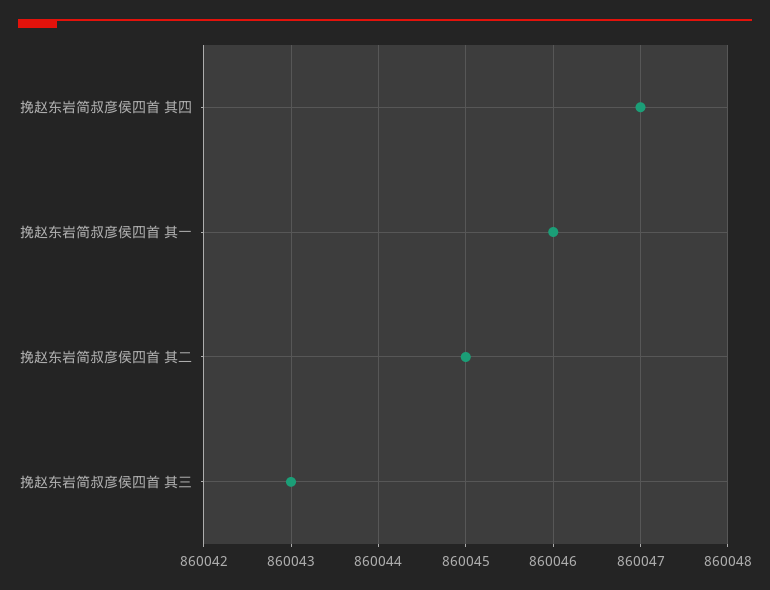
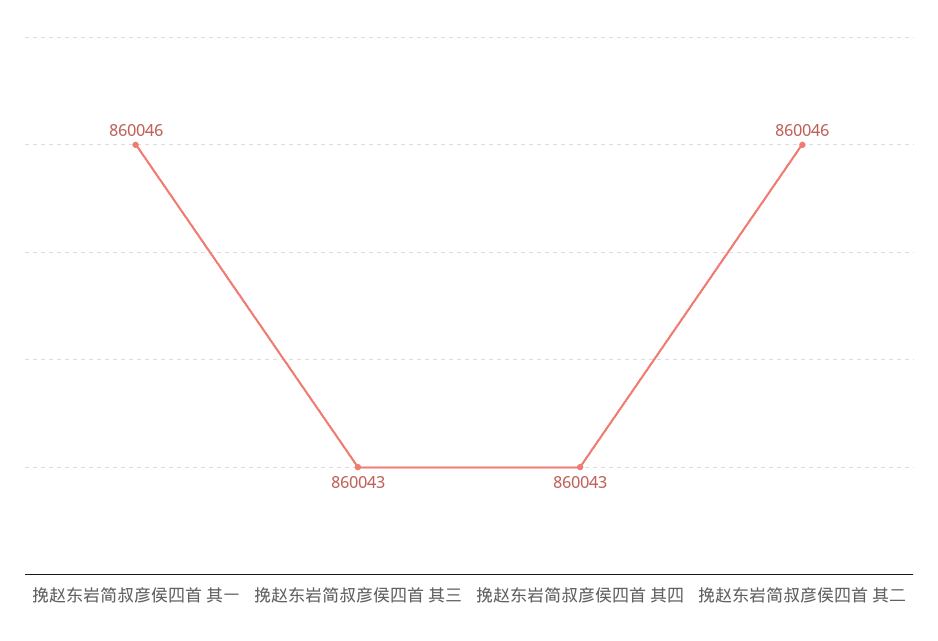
  {
-   "挽赵东岩简叔彦侯四首 其四": 860047,
+   "挽赵东岩简叔彦侯四首 其四": 860043,
    "挽赵东岩简叔彦侯四首 其一": 860046,
-   "挽赵东岩简叔彦侯四首 其二": 860045,
+   "挽赵东岩简叔彦侯四首 其二": 860046,
    "挽赵东岩简叔彦侯四首 其三": 860043
  }

